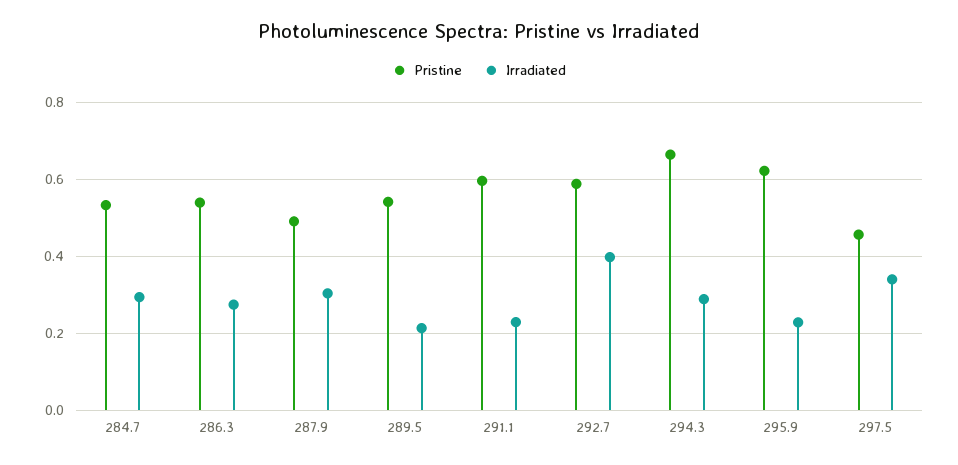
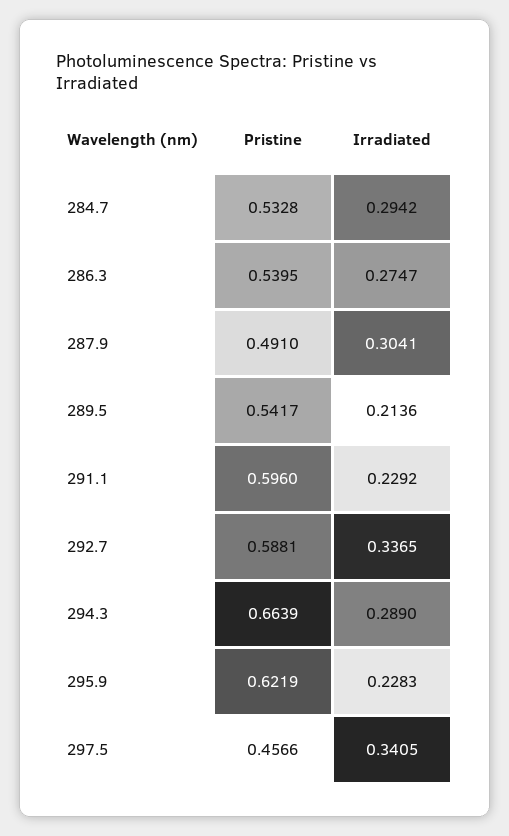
  {
    "Pristine": {
      "284.7": 0.5328,
      "286.3": 0.5395,
      "287.9": 0.491,
      "289.5": 0.5417,
      "291.1": 0.596,
      "292.7": 0.5881,
      "294.3": 0.6639,
      "295.9": 0.6219,
      "297.5": 0.4566
    },
    "Irradiated": {
      "284.7": 0.2942,
      "286.3": 0.2747,
      "287.9": 0.3041,
      "289.5": 0.2136,
      "291.1": 0.2292,
-     "292.7": 0.4,
+     "292.7": 0.3365,
      "294.3": 0.289,
      "295.9": 0.2283,
      "297.5": 0.3405
    }
  }

